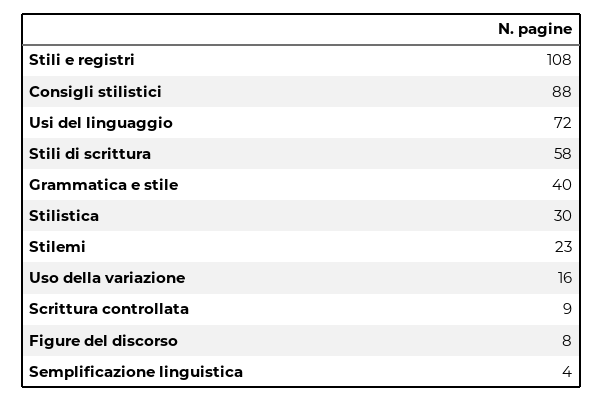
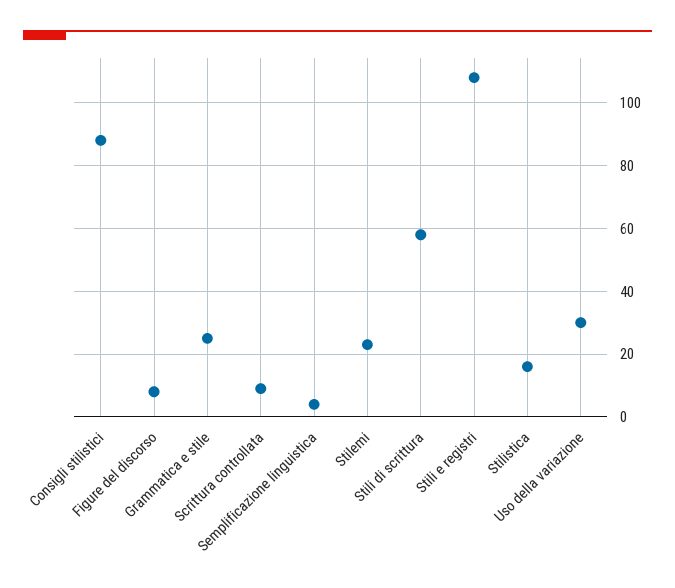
  {
    "Stili e registri": 108,
    "Consigli stilistici": 88,
-   "Usi del linguaggio": 72,
    "Stili di scrittura": 58,
-   "Grammatica e stile": 40,
+   "Grammatica e stile": 25,
-   "Stilistica": 30,
+   "Stilistica": 15,
    "Stilemi": 23,
-   "Uso della variazione": 16,
+   "Uso della variazione": 30,
    "Scrittura controllata": 9,
    "Figure del discorso": 8,
    "Semplificazione linguistica": 4
  }

